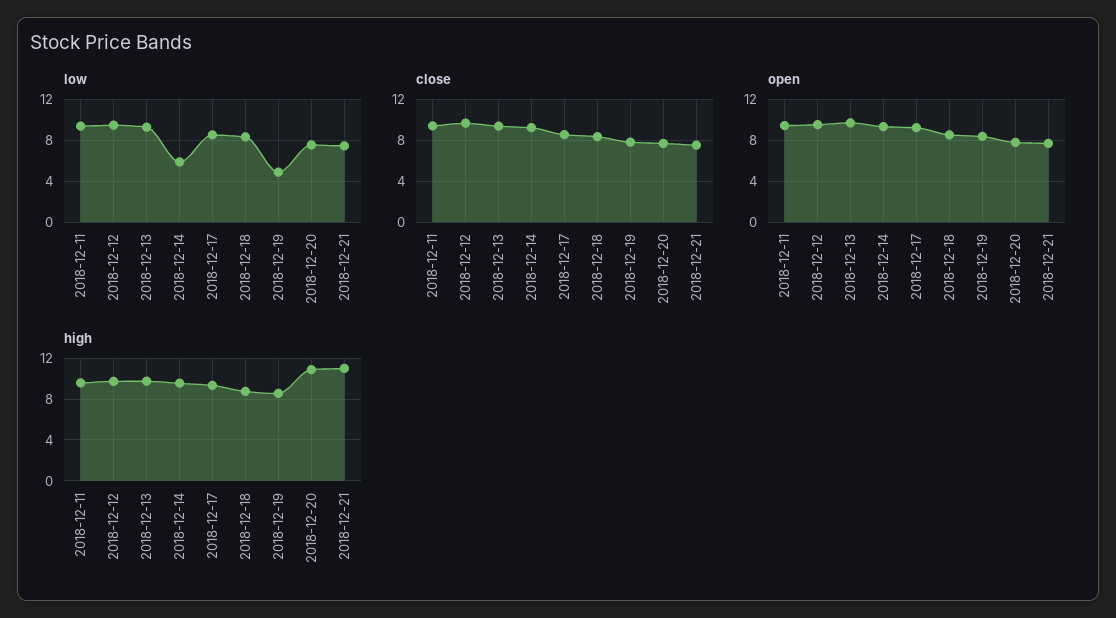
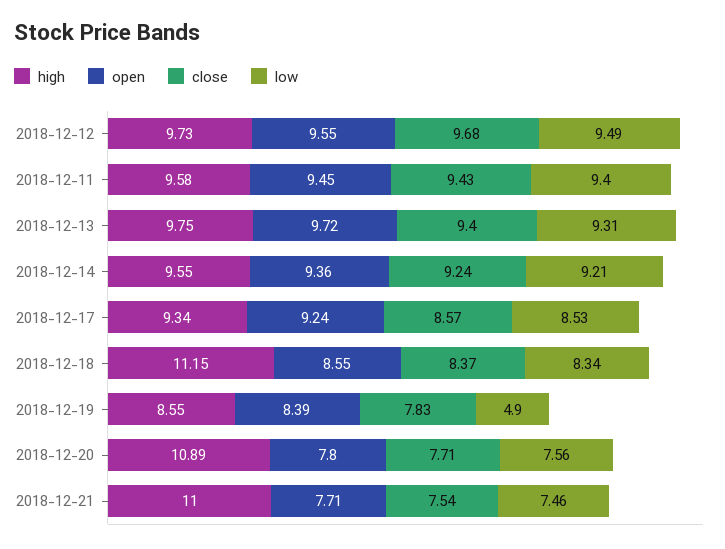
  {
    "low": {
      "2018-12-11": 9.4,
      "2018-12-12": 9.49,
      "2018-12-13": 9.31,
-     "2018-12-14": 6,
+     "2018-12-14": 9.21,
      "2018-12-17": 8.53,
      "2018-12-18": 8.34,
      "2018-12-19": 4.9,
      "2018-12-20": 7.56,
      "2018-12-21": 7.46
    },
    "close": {
      "2018-12-11": 9.43,
      "2018-12-12": 9.68,
      "2018-12-13": 9.4,
      "2018-12-14": 9.24,
      "2018-12-17": 8.57,
      "2018-12-18": 8.37,
      "2018-12-19": 7.83,
      "2018-12-20": 7.71,
      "2018-12-21": 7.54
    },
    "open": {
      "2018-12-11": 9.45,
      "2018-12-12": 9.55,
      "2018-12-13": 9.72,
      "2018-12-14": 9.36,
      "2018-12-17": 9.24,
      "2018-12-18": 8.55,
      "2018-12-19": 8.39,
      "2018-12-20": 7.8,
      "2018-12-21": 7.71
    },
    "high": {
      "2018-12-11": 9.58,
      "2018-12-12": 9.73,
      "2018-12-13": 9.75,
      "2018-12-14": 9.55,
      "2018-12-17": 9.34,
-     "2018-12-18": 9,
+     "2018-12-18": 11.15,
      "2018-12-19": 8.55,
      "2018-12-20": 10.89,
      "2018-12-21": 11
    }
  }

